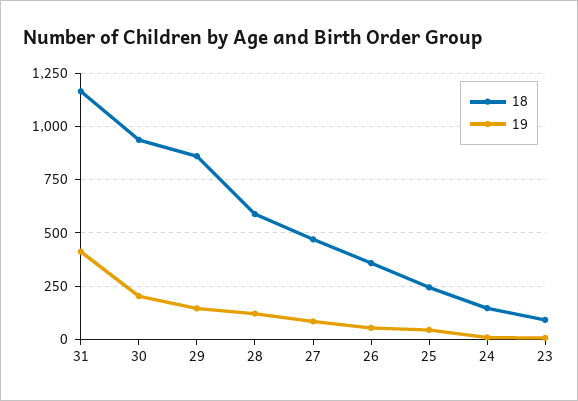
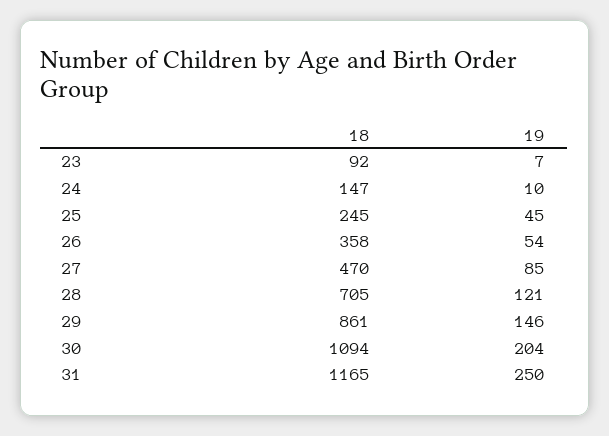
  {
    "18": {
      "31": 1165,
-     "30": 950,
+     "30": 1094,
      "29": 861,
-     "28": 600,
+     "28": 705,
      "27": 470,
      "26": 358,
      "25": 245,
      "24": 147,
      "23": 92
    },
    "19": {
-     "31": 400,
+     "31": 250,
      "30": 204,
      "29": 146,
      "28": 121,
      "27": 85,
      "26": 54,
      "25": 45,
      "24": 10,
      "23": 7
    }
  }

